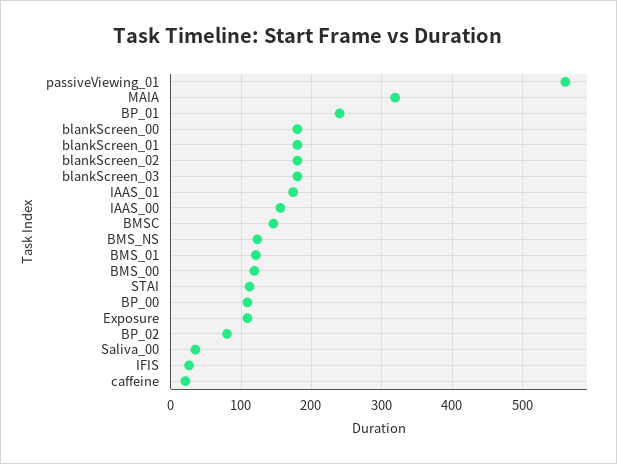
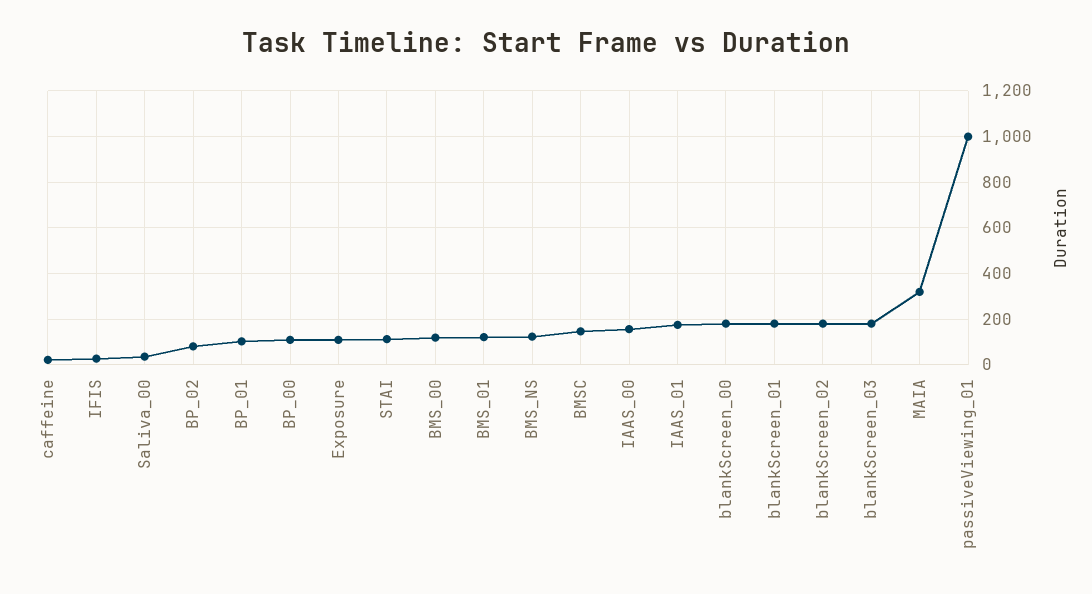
  {
-   "passiveViewing_01": 560,
+   "passiveViewing_01": 1000,
    "MAIA": 320,
-   "BP_01": 240,
+   "BP_01": 100,
    "blankScreen_00": 180,
    "blankScreen_01": 180,
    "blankScreen_02": 180,
    "blankScreen_03": 180,
    "IAAS_01": 170,
    "IAAS_00": 160,
    "BMSC": 150,
    "BMS_NS": 120,
    "BMS_01": 120,
    "BMS_00": 120,
    "STAI": 110,
    "BP_00": 110,
    "Exposure": 110,
    "BP_02": 80,
    "Saliva_00": 40,
    "IFIS": 30,
    "caffeine": 20
  }

